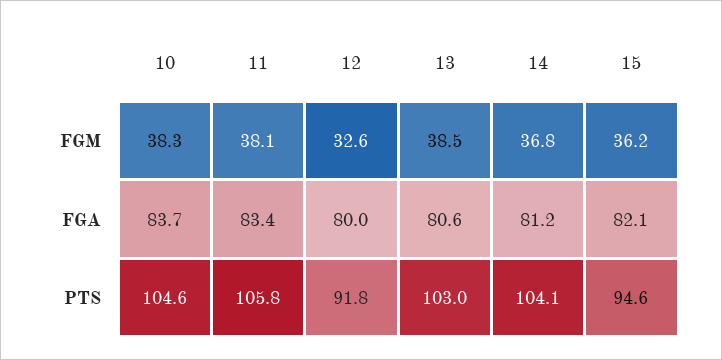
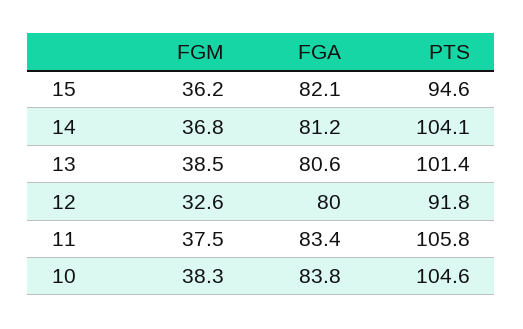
  {
    "10": {
      "FGM": 38.3,
-     "FGA": 83.7,
+     "FGA": 83.8,
      "PTS": 104.6
    },
    "11": {
-     "FGM": 38.1,
+     "FGM": 37.5,
      "FGA": 83.4,
      "PTS": 105.8
    },
    "12": {
      "FGM": 32.6,
      "FGA": 80,
      "PTS": 91.8
    },
    "13": {
      "FGM": 38.5,
      "FGA": 80.6,
-     "PTS": 103
+     "PTS": 101.4
    },
    "14": {
      "FGM": 36.8,
      "FGA": 81.2,
      "PTS": 104.1
    },
    "15": {
      "FGM": 36.2,
      "FGA": 82.1,
      "PTS": 94.6
    }
  }

